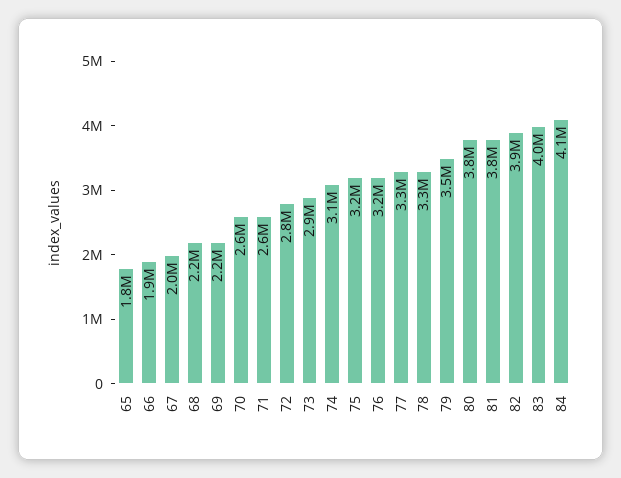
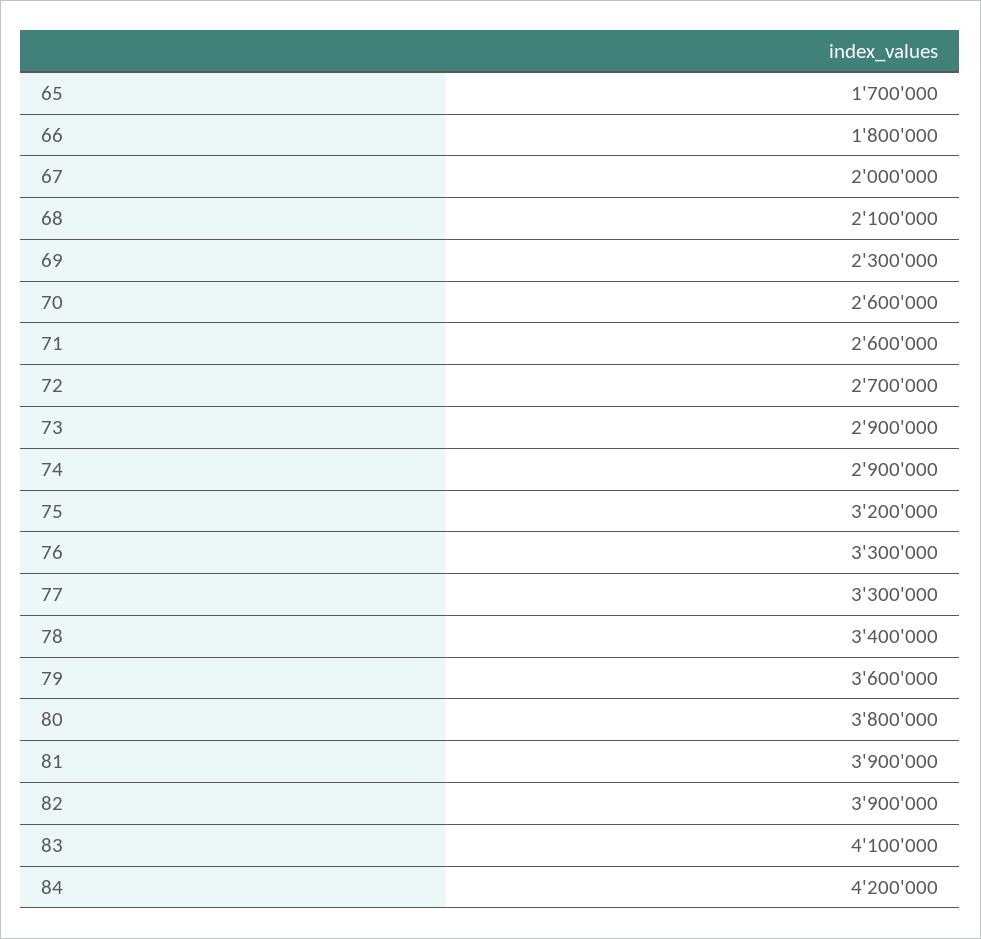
  {
-   "65": 1800000,
+   "65": 1700000,
-   "66": 1900000,
+   "66": 1800000,
    "67": 2000000,
-   "68": 2200000,
+   "68": 2100000,
-   "69": 2200000,
+   "69": 2300000,
    "70": 2600000,
    "71": 2600000,
-   "72": 2800000,
+   "72": 2700000,
    "73": 2900000,
-   "74": 3100000,
+   "74": 2900000,
    "75": 3200000,
-   "76": 3200000,
+   "76": 3300000,
    "77": 3300000,
-   "78": 3300000,
+   "78": 3400000,
-   "79": 3500000,
+   "79": 3600000,
    "80": 3800000,
-   "81": 3800000,
+   "81": 3900000,
    "82": 3900000,
-   "83": 4000000,
+   "83": 4100000,
-   "84": 4100000
+   "84": 4200000
  }

